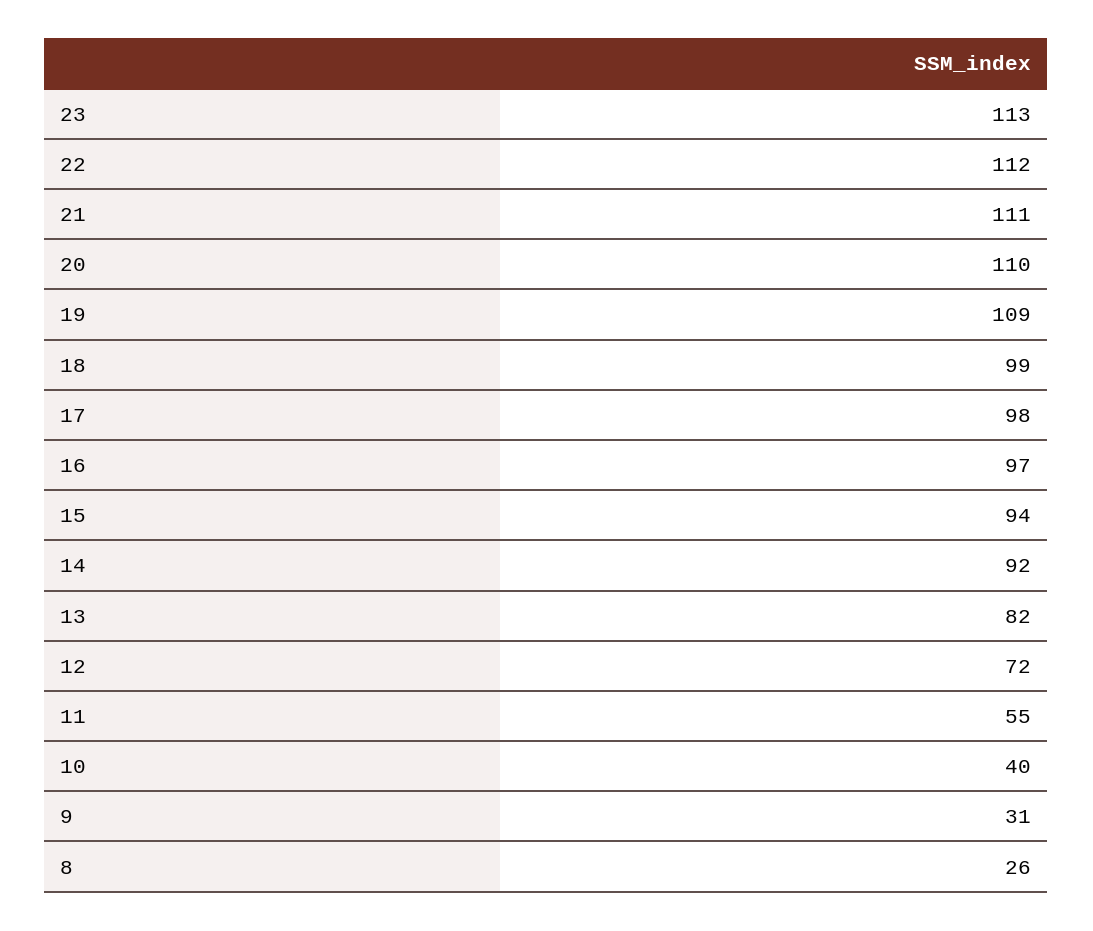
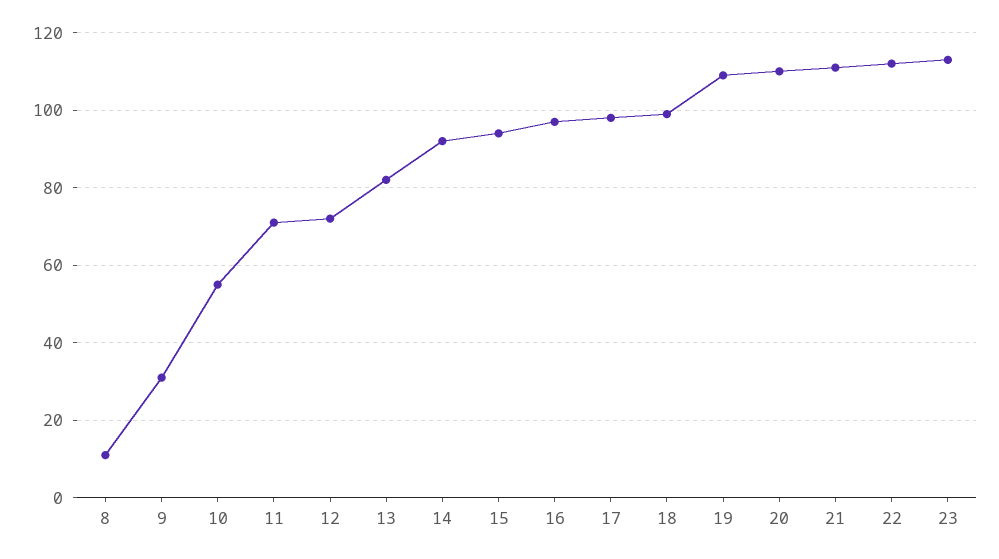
  {
    "23": 113,
    "22": 112,
    "21": 111,
    "20": 110,
    "19": 109,
    "18": 99,
    "17": 98,
    "16": 97,
    "15": 94,
    "14": 92,
    "13": 82,
    "12": 72,
-   "11": 55,
+   "11": 70,
-   "10": 40,
+   "10": 55,
    "9": 31,
-   "8": 26
+   "8": 10
  }

